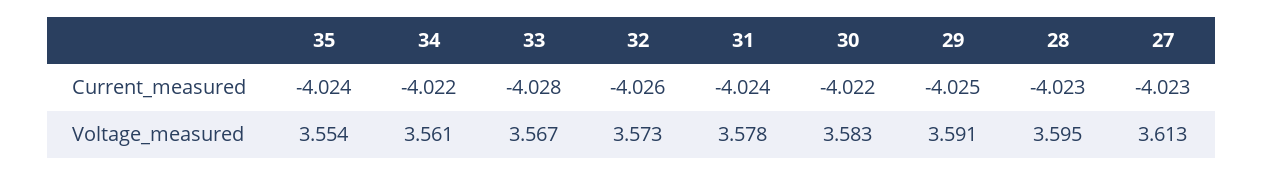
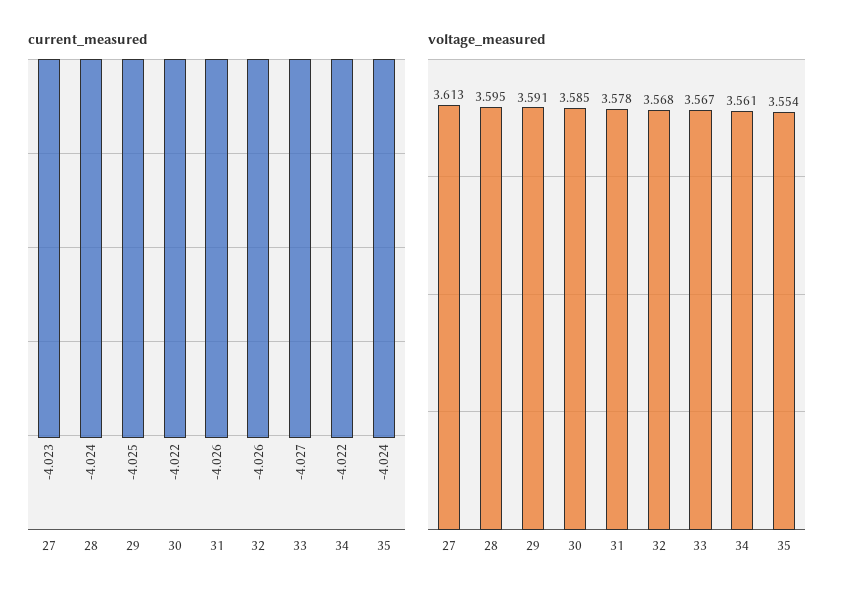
  {
    "Current_measured": {
      "35": -4.024,
      "34": -4.022,
-     "33": -4.028,
+     "33": -4.027,
      "32": -4.026,
-     "31": -4.024,
+     "31": -4.026,
      "30": -4.022,
      "29": -4.025,
-     "28": -4.023,
+     "28": -4.024,
      "27": -4.023
    },
    "Voltage_measured": {
      "35": 3.554,
      "34": 3.561,
      "33": 3.567,
-     "32": 3.573,
+     "32": 3.568,
      "31": 3.578,
-     "30": 3.583,
+     "30": 3.585,
      "29": 3.591,
      "28": 3.595,
      "27": 3.613
    }
  }

